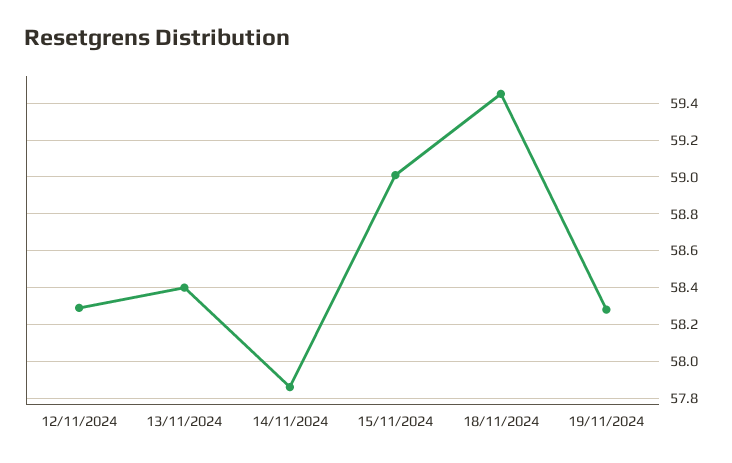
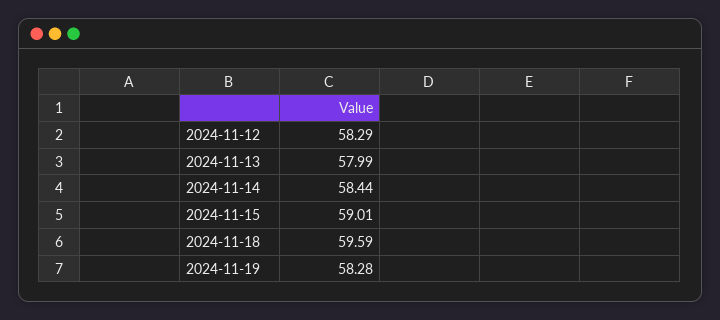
  {
    "12/11/2024": 58.29,
-   "13/11/2024": 58.4,
+   "13/11/2024": 57.99,
-   "14/11/2024": 57.85,
+   "14/11/2024": 58.44,
    "15/11/2024": 59.01,
-   "18/11/2024": 59.45,
+   "18/11/2024": 59.59,
    "19/11/2024": 58.28
  }

